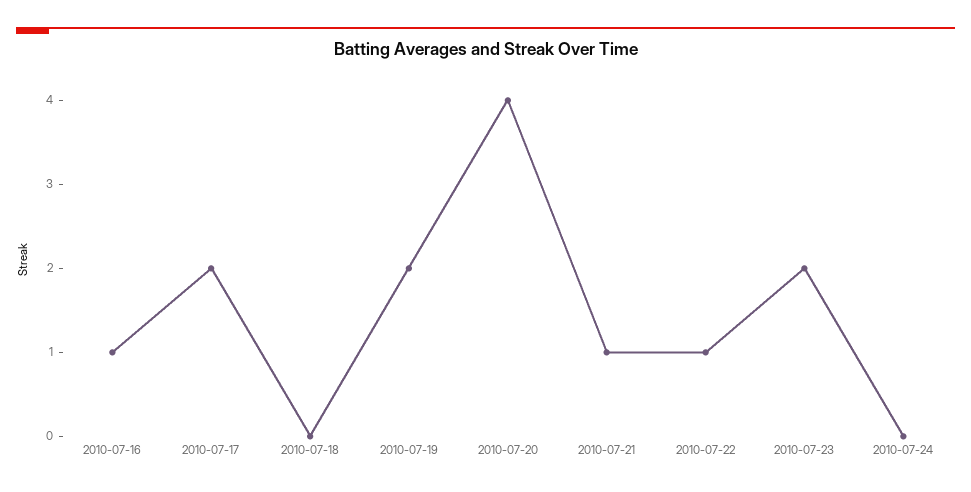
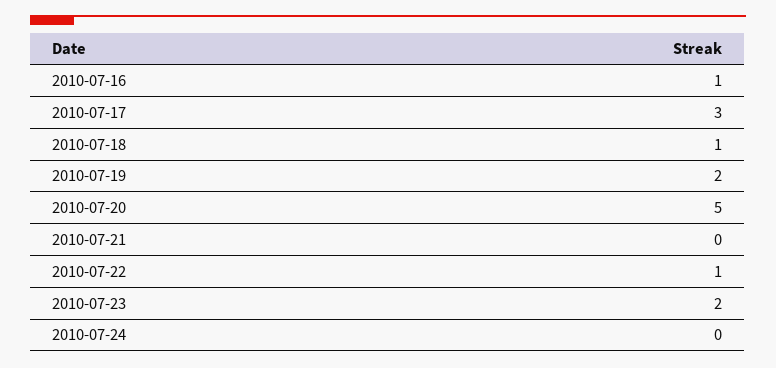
  {
    "2010-07-16": 1,
-   "2010-07-17": 2,
+   "2010-07-17": 3,
-   "2010-07-18": 0,
+   "2010-07-18": 1,
    "2010-07-19": 2,
-   "2010-07-20": 4,
+   "2010-07-20": 5,
-   "2010-07-21": 1,
+   "2010-07-21": 0,
    "2010-07-22": 1,
    "2010-07-23": 2,
    "2010-07-24": 0
  }

